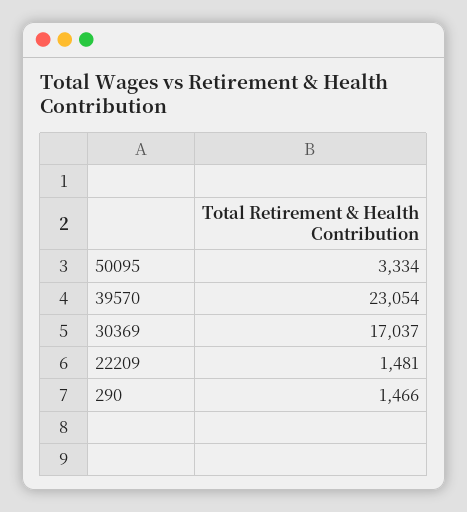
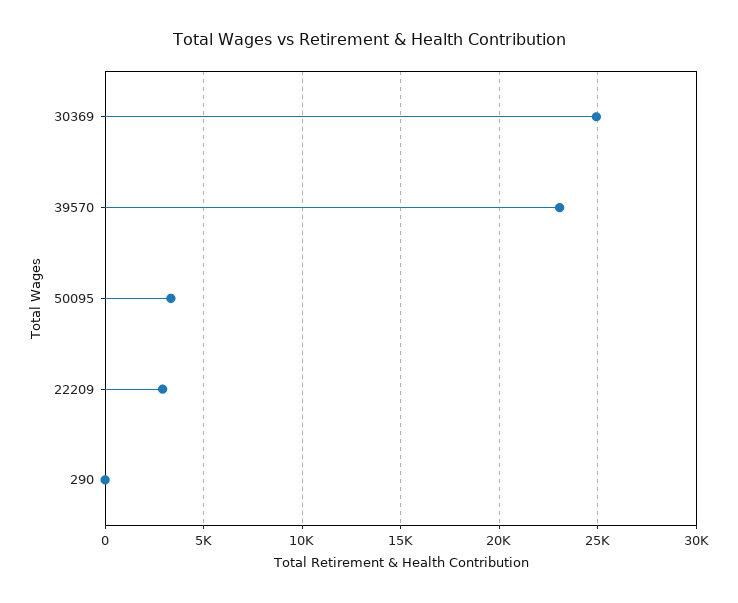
  {
    "50095": 3334,
    "39570": 23054,
-   "30369": 17037,
+   "30369": 25000,
-   "22209": 1481,
+   "22209": 3000,
-   "290": 1466
+   "290": 0
  }

